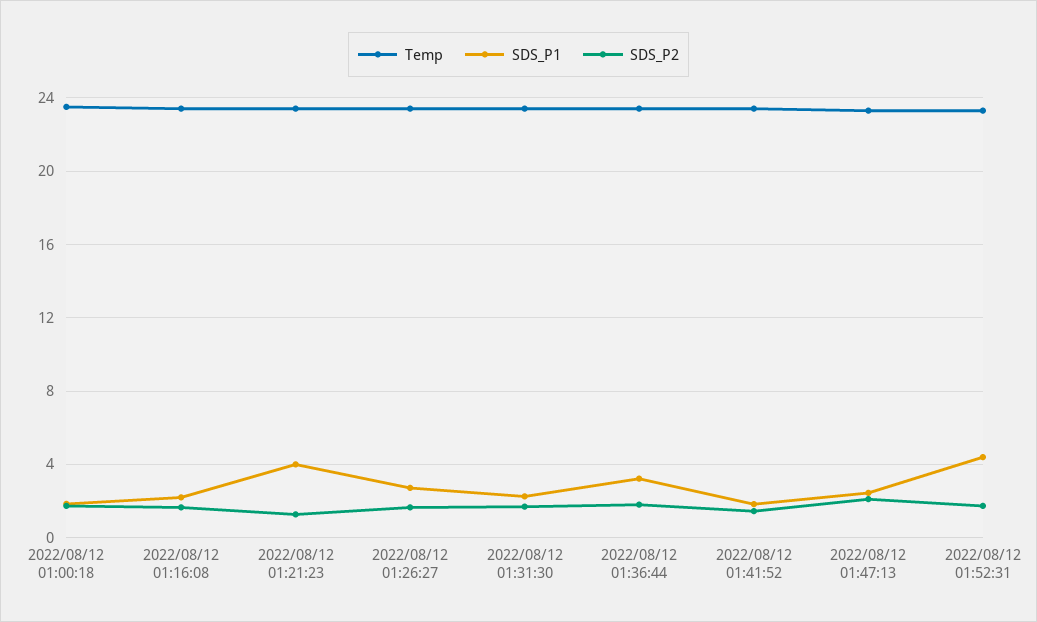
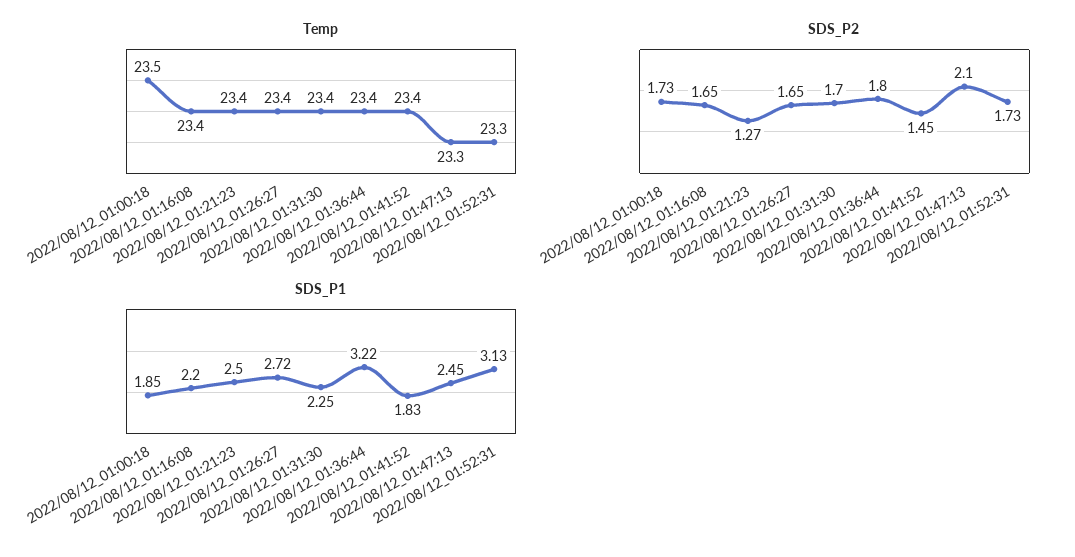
  {
    "Temp": {
      "2022/08/12 01:00:18": 23.5,
      "2022/08/12 01:16:08": 23.4,
      "2022/08/12 01:21:23": 23.4,
      "2022/08/12 01:26:27": 23.4,
      "2022/08/12 01:31:30": 23.4,
      "2022/08/12 01:36:44": 23.4,
      "2022/08/12 01:41:52": 23.4,
      "2022/08/12 01:47:13": 23.3,
      "2022/08/12 01:52:31": 23.3
    },
    "SDS_P1": {
      "2022/08/12 01:00:18": 1.85,
      "2022/08/12 01:16:08": 2.2,
-     "2022/08/12 01:21:23": 4,
+     "2022/08/12 01:21:23": 2.5,
      "2022/08/12 01:26:27": 2.72,
      "2022/08/12 01:31:30": 2.25,
      "2022/08/12 01:36:44": 3.22,
      "2022/08/12 01:41:52": 1.83,
      "2022/08/12 01:47:13": 2.45,
-     "2022/08/12 01:52:31": 4.5
+     "2022/08/12 01:52:31": 3.13
    },
    "SDS_P2": {
      "2022/08/12 01:00:18": 1.73,
      "2022/08/12 01:16:08": 1.65,
      "2022/08/12 01:21:23": 1.27,
      "2022/08/12 01:26:27": 1.65,
      "2022/08/12 01:31:30": 1.7,
      "2022/08/12 01:36:44": 1.8,
      "2022/08/12 01:41:52": 1.45,
      "2022/08/12 01:47:13": 2.1,
      "2022/08/12 01:52:31": 1.73
    }
  }

